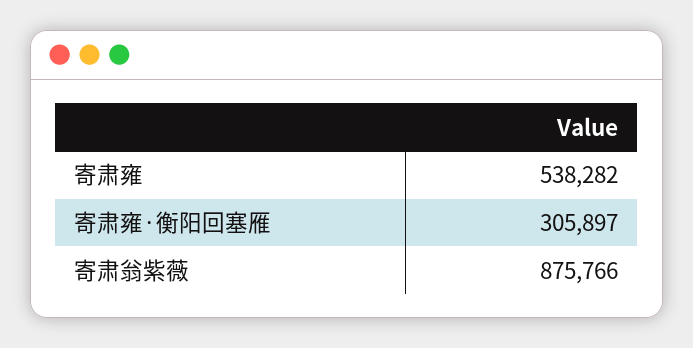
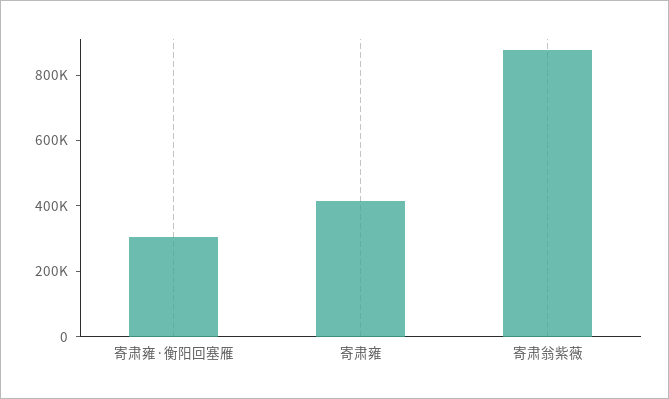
  {
-   "寄肃雍": 538282,
+   "寄肃雍": 400000,
    "寄肃雍·衡阳回塞雁": 305897,
    "寄肃翁紫薇": 875766
  }

